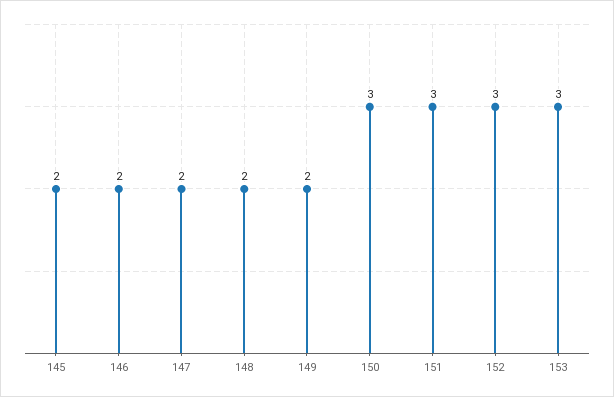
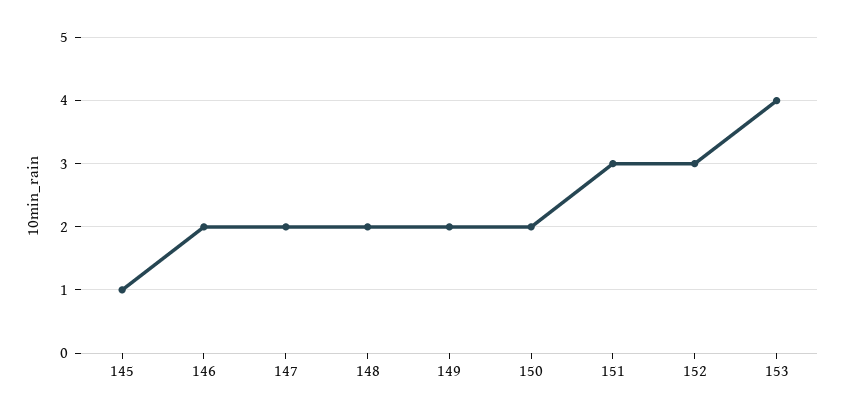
  {
-   "145": 2,
+   "145": 1,
    "146": 2,
    "147": 2,
    "148": 2,
    "149": 2,
-   "150": 3,
+   "150": 2,
    "151": 3,
    "152": 3,
-   "153": 3
+   "153": 4
  }

